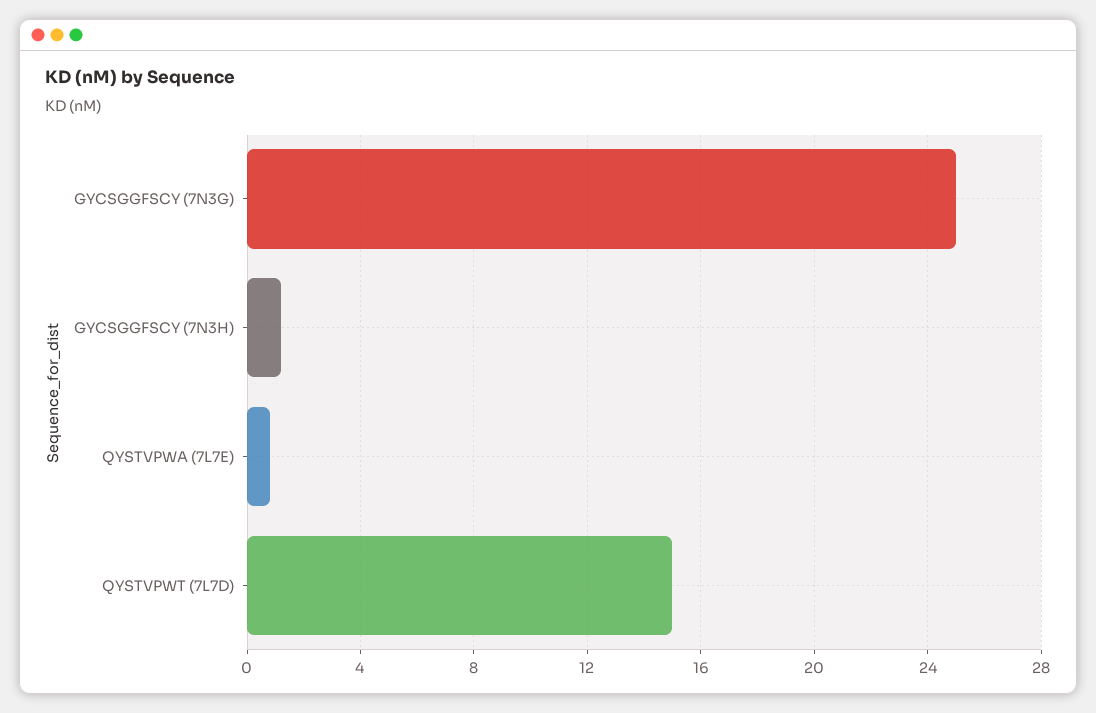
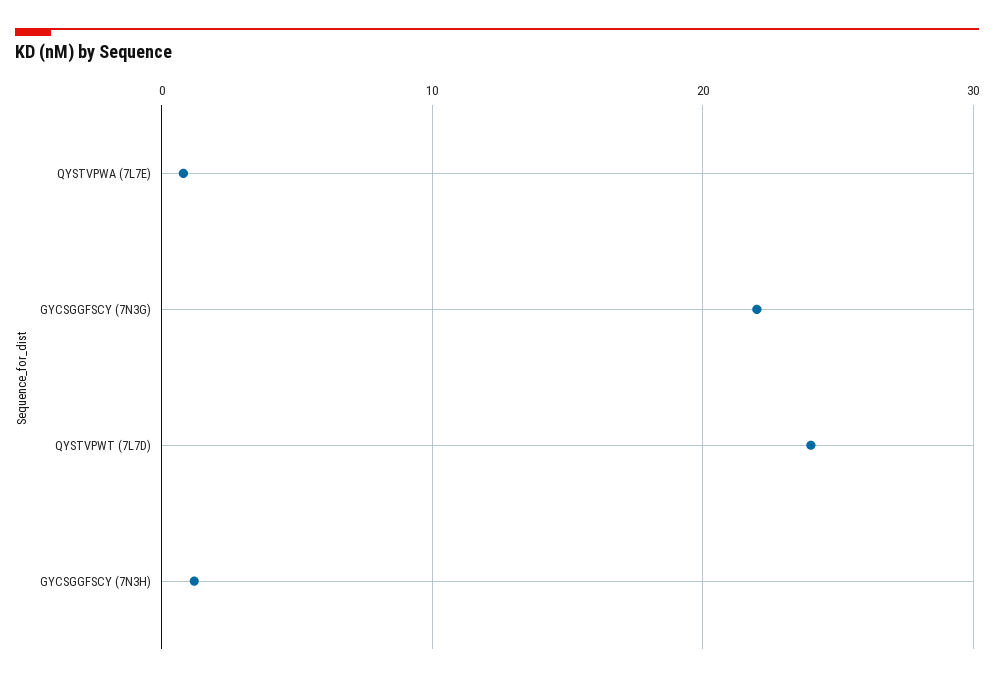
  {
-   "GYCSGGFSCY (7N3G)": 25,
+   "GYCSGGFSCY (7N3G)": 22,
    "GYCSGGFSCY (7N3H)": 1,
    "QYSTVPWA (7L7E)": 1,
-   "QYSTVPWT (7L7D)": 15
+   "QYSTVPWT (7L7D)": 24
  }

